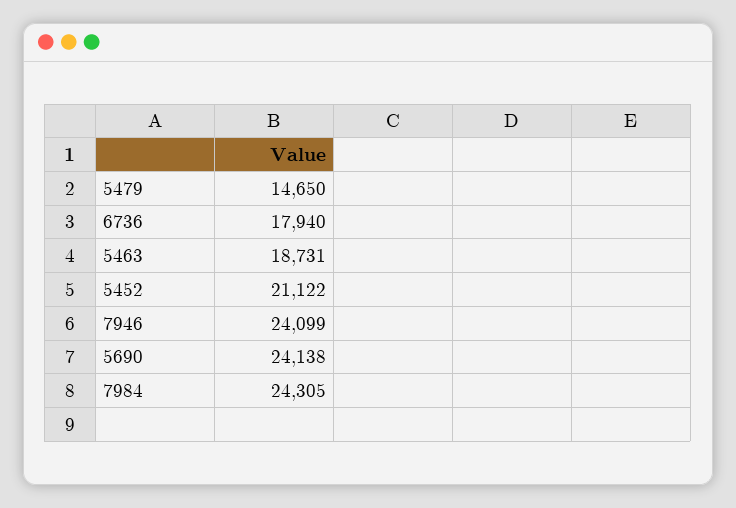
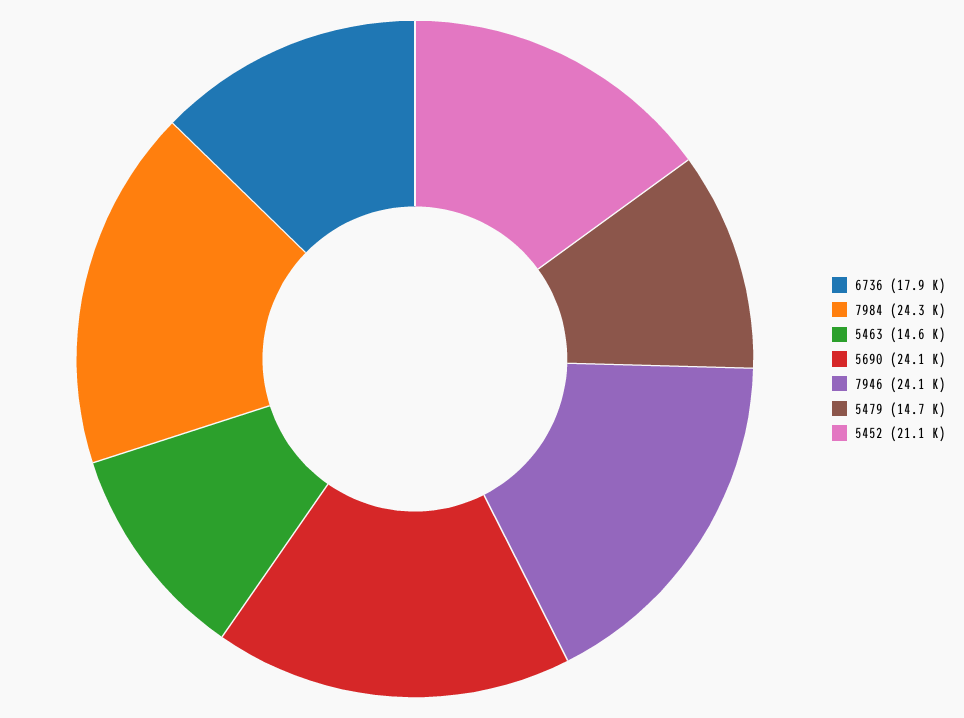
  {
    "5479": 14650,
    "6736": 17940,
-   "5463": 18731,
+   "5463": 14600,
    "5452": 21122,
    "7946": 24099,
    "5690": 24138,
    "7984": 24305
  }

